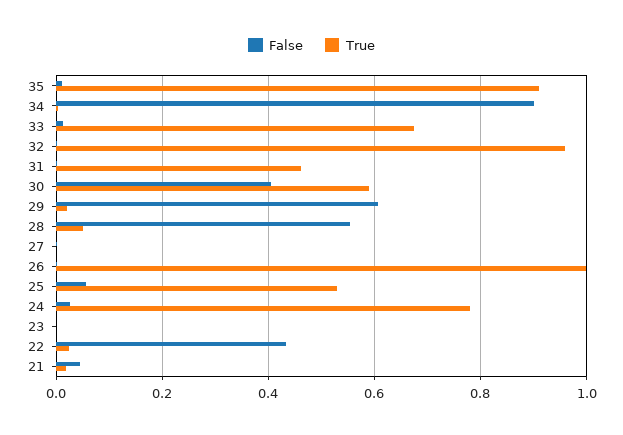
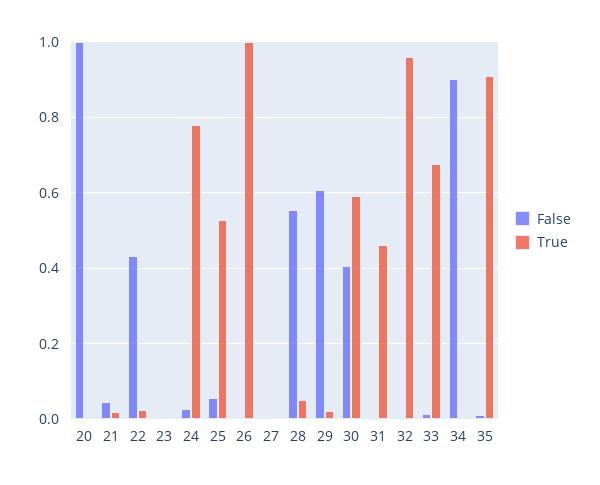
  {
    "False": {
      "35": 0.02,
      "34": 0.9,
      "33": 0.02,
      "32": 0,
      "31": 0,
      "30": 0.4,
      "29": 0.6,
      "28": 0.56,
      "27": 0,
      "26": 0,
      "25": 0.06,
      "24": 0.02,
      "23": 0,
      "22": 0.44,
-     "21": 0.04
+     "21": 0.04,
+     "20": 1
    },
    "True": {
      "35": 0.9,
      "34": 0,
      "33": 0.68,
      "32": 0.96,
      "31": 0.46,
      "30": 0.6,
      "29": 0.02,
      "28": 0.06,
      "27": 0,
      "26": 1,
      "25": 0.52,
      "24": 0.78,
      "23": 0,
      "22": 0.02,
-     "21": 0.02
+     "21": 0.02,
+     "20": 0
    }
  }

